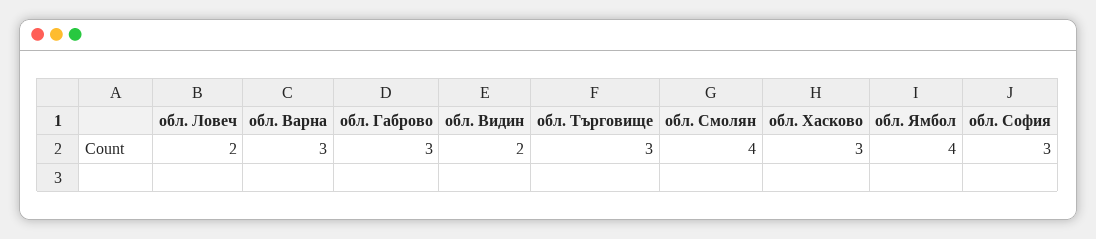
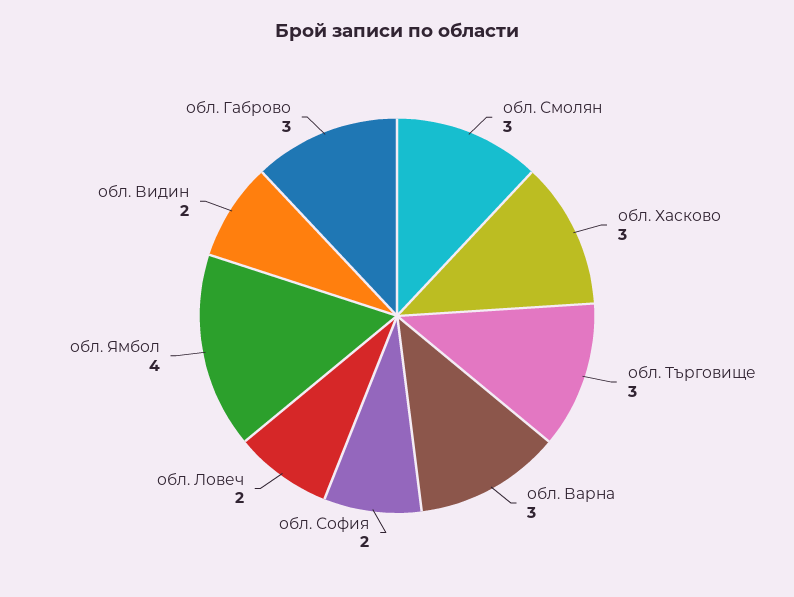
  {
    "обл. Ловеч": 2,
    "обл. Варна": 3,
    "обл. Габрово": 3,
    "обл. Видин": 2,
    "обл. Търговище": 3,
-   "обл. Смолян": 4,
+   "обл. Смолян": 3,
    "обл. Хасково": 3,
    "обл. Ямбол": 4,
-   "обл. София": 3
+   "обл. София": 2
  }

